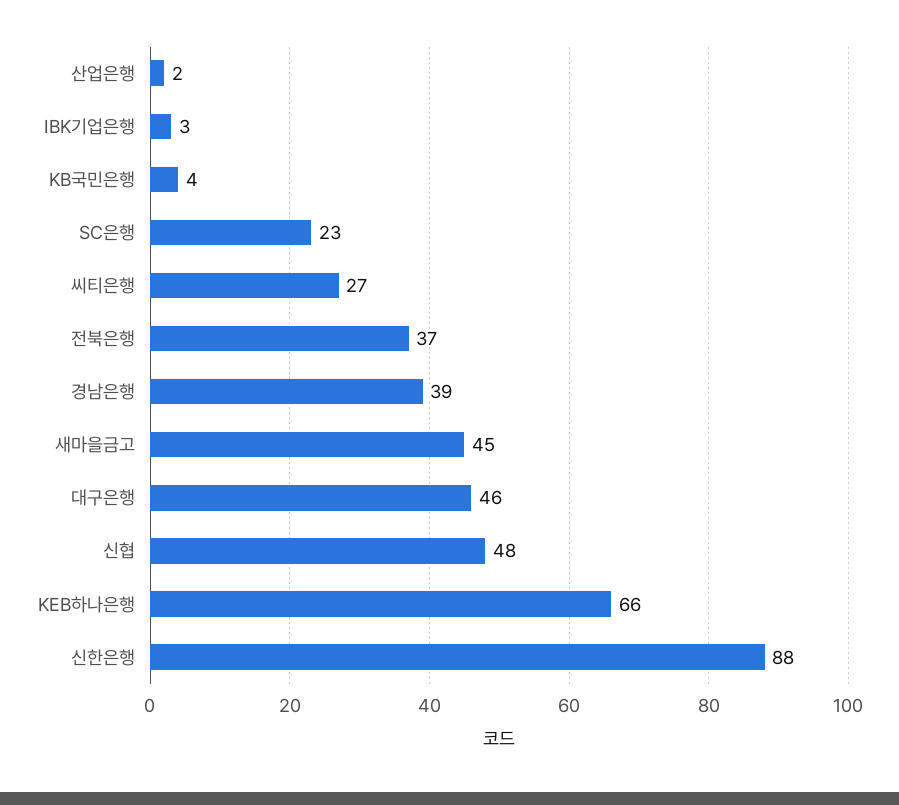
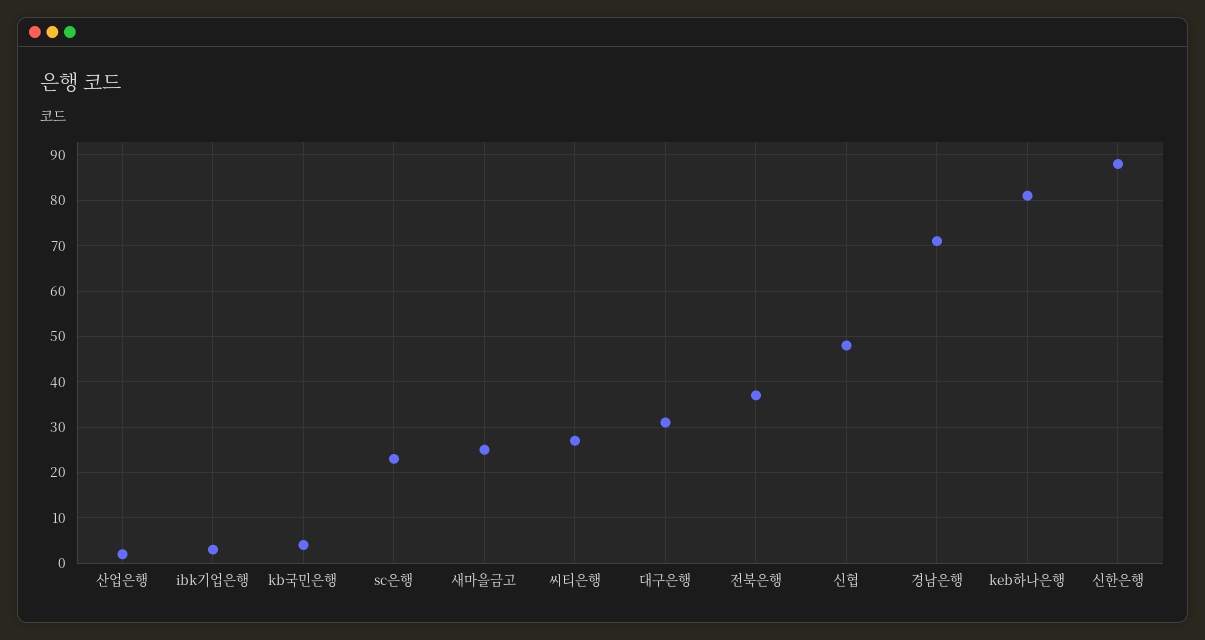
  {
    "산업은행": 2,
    "IBK기업은행": 3,
    "KB국민은행": 4,
    "SC은행": 23,
    "씨티은행": 27,
    "전북은행": 37,
-   "경남은행": 39,
+   "경남은행": 70,
-   "새마을금고": 45,
+   "새마을금고": 25,
-   "대구은행": 46,
+   "대구은행": 30,
    "신협": 48,
-   "KEB하나은행": 66,
+   "KEB하나은행": 80,
    "신한은행": 88
  }

